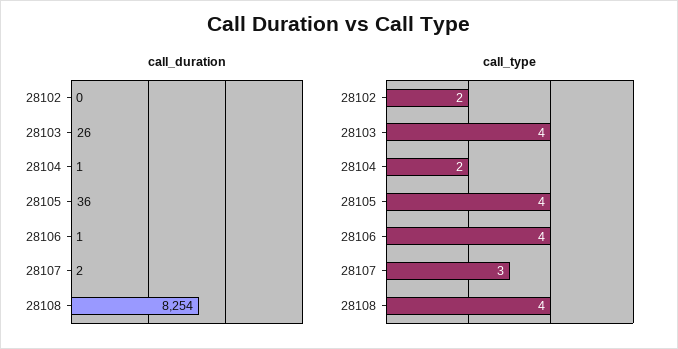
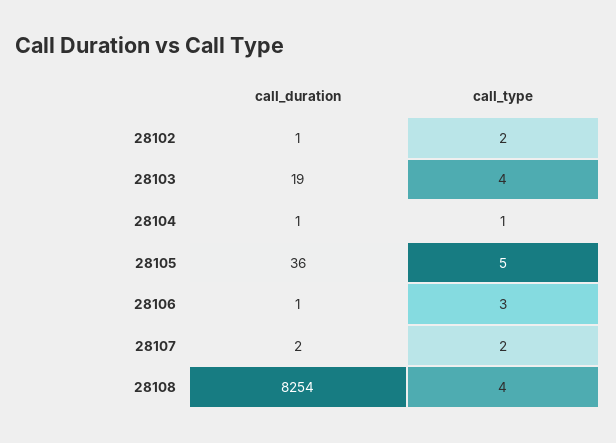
  {
    "call_duration": {
-     "28102": 0,
+     "28102": 1,
-     "28103": 26,
+     "28103": 19,
      "28104": 1,
      "28105": 36,
      "28106": 1,
      "28107": 2,
      "28108": 8254
    },
    "call_type": {
      "28102": 2,
      "28103": 4,
-     "28104": 2,
+     "28104": 1,
-     "28105": 4,
+     "28105": 5,
-     "28106": 4,
+     "28106": 3,
-     "28107": 3,
+     "28107": 2,
      "28108": 4
    }
  }

